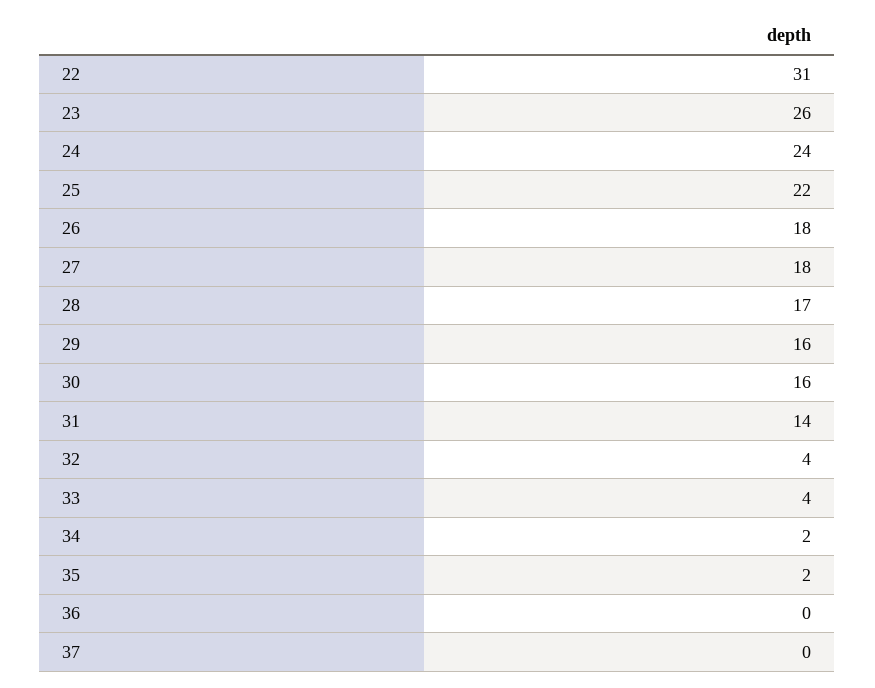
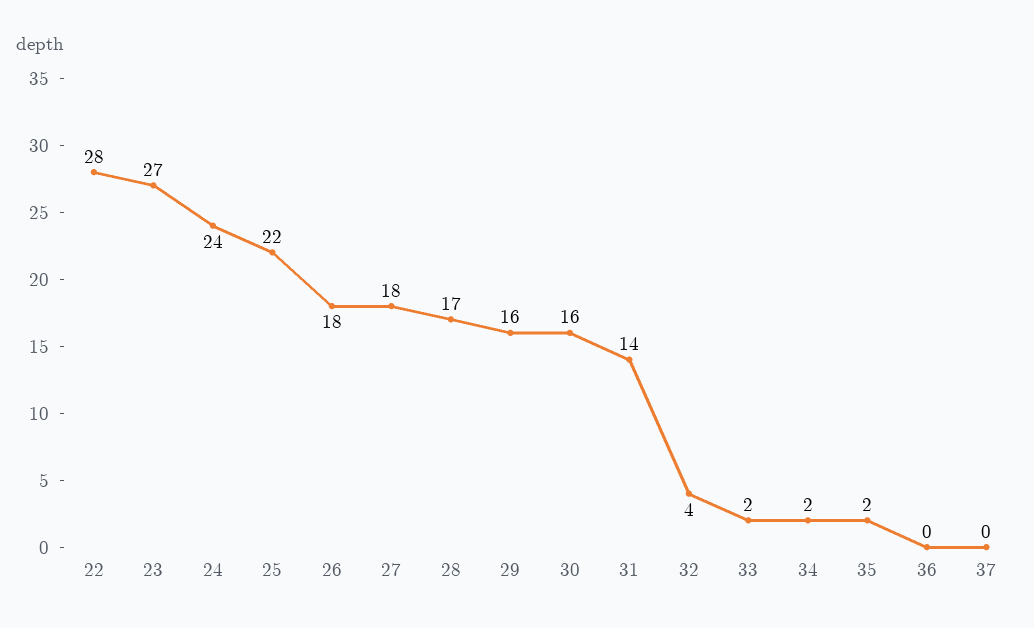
  {
-   "22": 31,
+   "22": 28,
-   "23": 26,
+   "23": 27,
    "24": 24,
    "25": 22,
    "26": 18,
    "27": 18,
    "28": 17,
    "29": 16,
    "30": 16,
    "31": 14,
    "32": 4,
-   "33": 4,
+   "33": 2,
    "34": 2,
    "35": 2,
    "36": 0,
    "37": 0
  }

